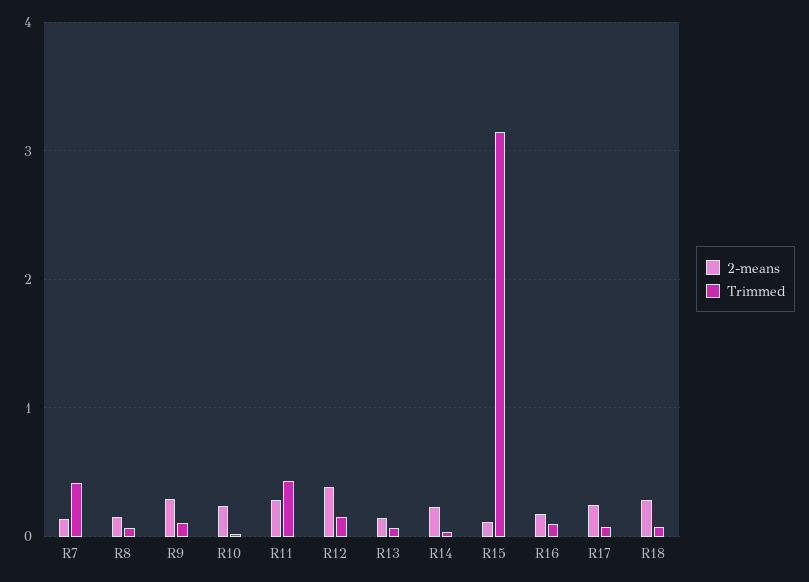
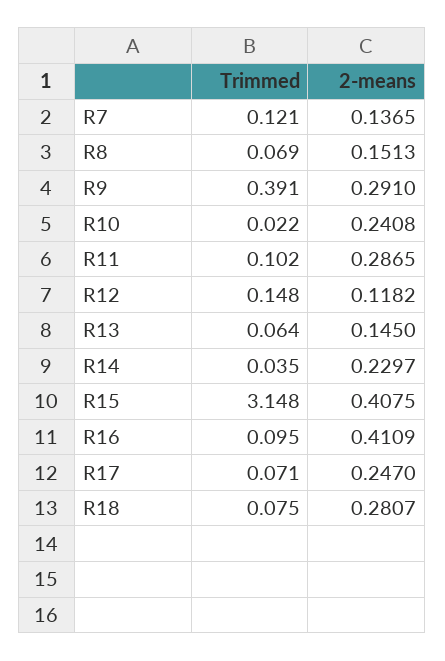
  {
    "2-means": {
      "R7": 0.1365,
      "R8": 0.1513,
      "R9": 0.291,
      "R10": 0.2408,
      "R11": 0.2865,
-     "R12": 0.4,
+     "R12": 0.1182,
      "R13": 0.145,
      "R14": 0.2297,
-     "R15": 0.1,
+     "R15": 0.4075,
-     "R16": 0.2,
+     "R16": 0.4109,
      "R17": 0.247,
      "R18": 0.2807
    },
    "Trimmed": {
-     "R7": 0.4,
+     "R7": 0.121,
      "R8": 0.069,
-     "R9": 0.1,
+     "R9": 0.391,
      "R10": 0.022,
-     "R11": 0.4,
+     "R11": 0.102,
      "R12": 0.148,
      "R13": 0.064,
      "R14": 0.035,
      "R15": 3.148,
      "R16": 0.095,
      "R17": 0.071,
      "R18": 0.075
    }
  }

